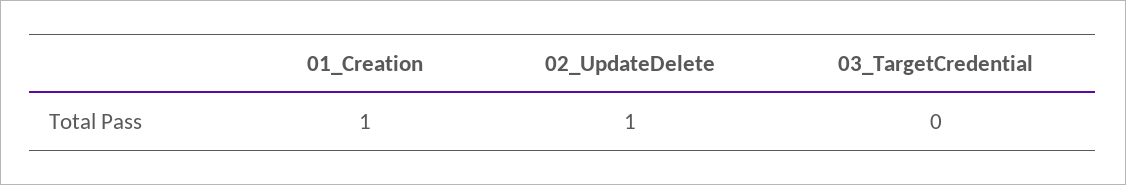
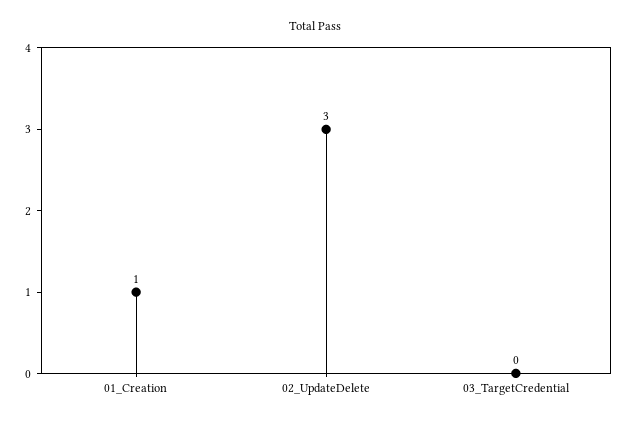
  {
    "01_Creation": 1,
-   "02_UpdateDelete": 1,
+   "02_UpdateDelete": 3,
    "03_TargetCredential": 0
  }

